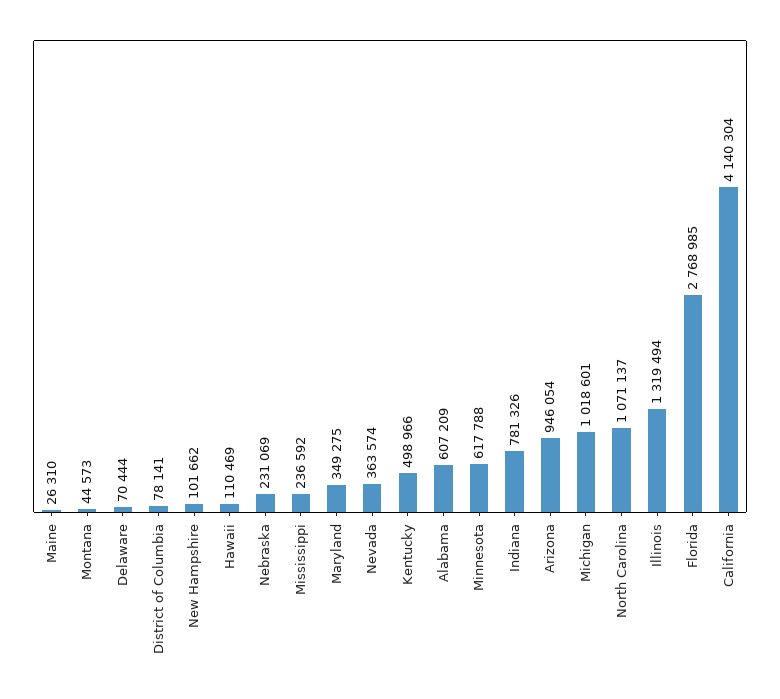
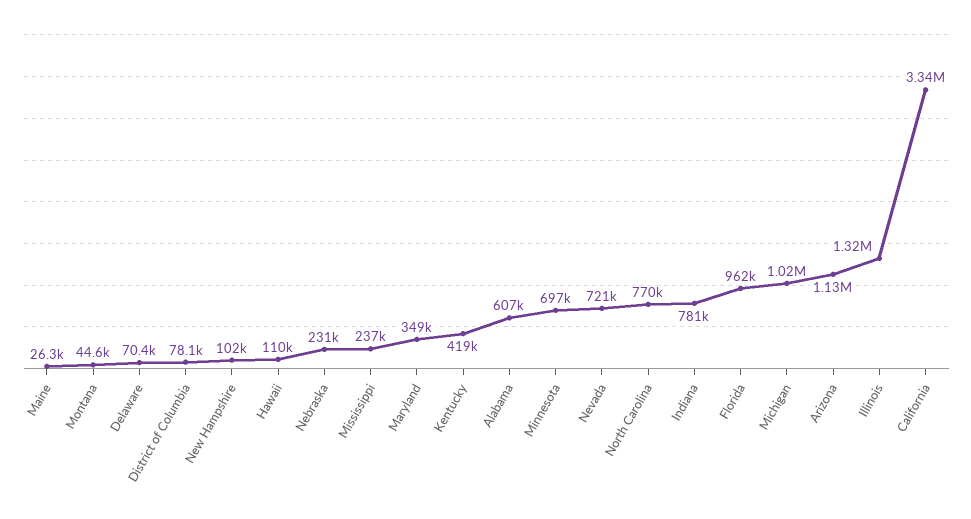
  {
    "Maine": 26310,
    "Montana": 44573,
    "Delaware": 70444,
    "District of Columbia": 78141,
    "New Hampshire": 101662,
    "Hawaii": 110469,
    "Nebraska": 231069,
    "Mississippi": 236592,
    "Maryland": 349275,
-   "Nevada": 363574,
+   "Nevada": 721000,
-   "Kentucky": 498966,
+   "Kentucky": 419000,
    "Alabama": 607209,
-   "Minnesota": 617788,
+   "Minnesota": 697000,
    "Indiana": 781326,
-   "Arizona": 946054,
+   "Arizona": 1130000,
    "Michigan": 1018601,
-   "North Carolina": 1071137,
+   "North Carolina": 770000,
    "Illinois": 1319494,
-   "Florida": 2768985,
+   "Florida": 962000,
-   "California": 4140304
+   "California": 3340000
  }

